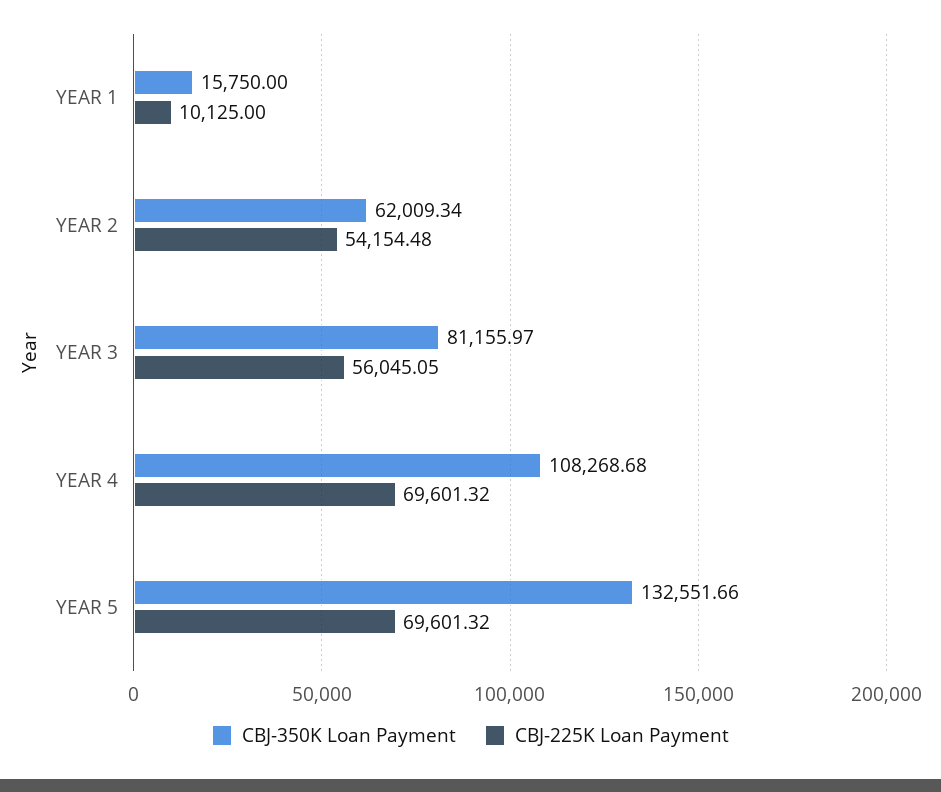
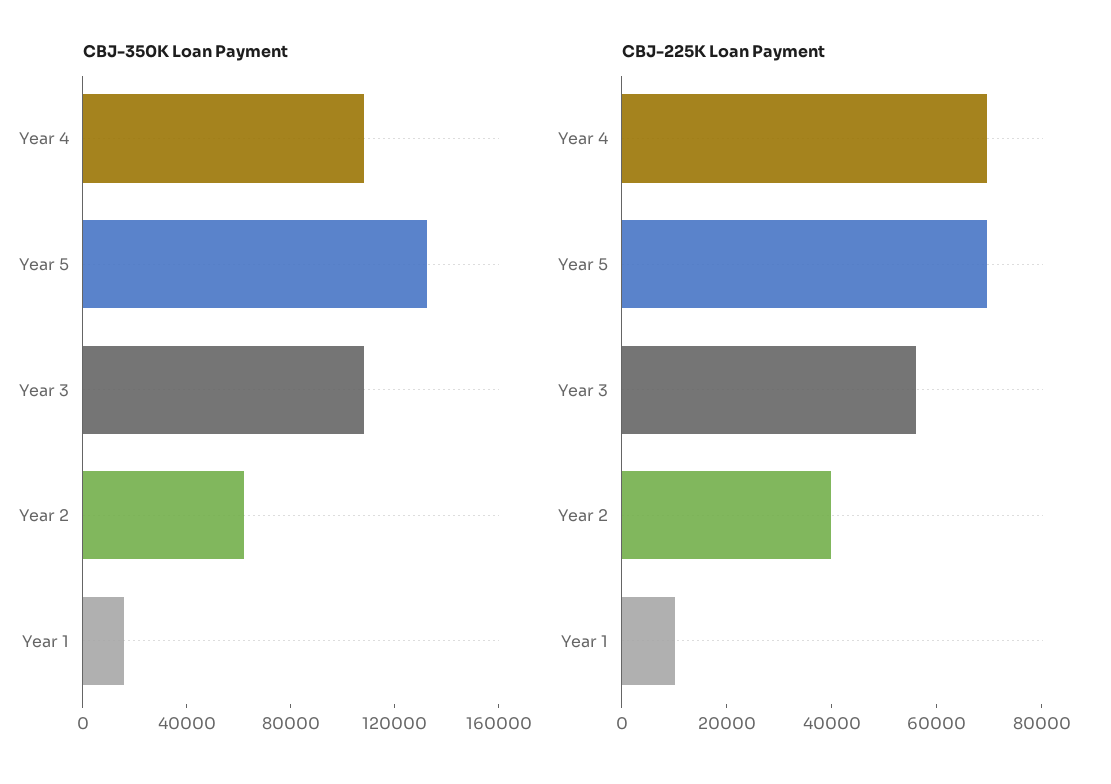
  {
    "CBJ-350K Loan Payment": {
      "YEAR 1": 15750,
      "YEAR 2": 62009.34,
-     "YEAR 3": 81155.97,
+     "YEAR 3": 110000,
      "YEAR 4": 108268.68,
      "YEAR 5": 132551.66
    },
    "CBJ-225K Loan Payment": {
      "YEAR 1": 10125,
-     "YEAR 2": 54154.48,
+     "YEAR 2": 40000,
      "YEAR 3": 56045.05,
      "YEAR 4": 69601.32,
      "YEAR 5": 69601.32
    }
  }

